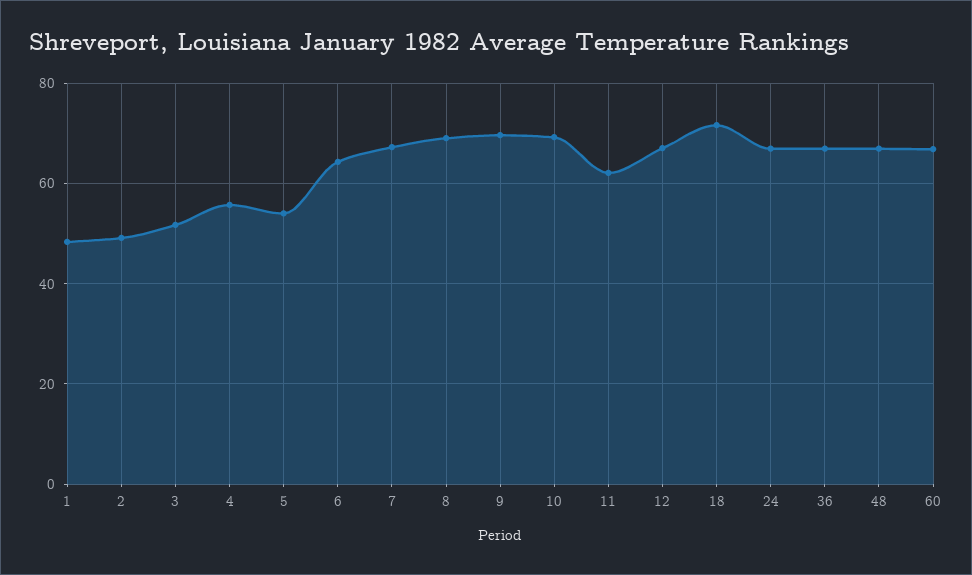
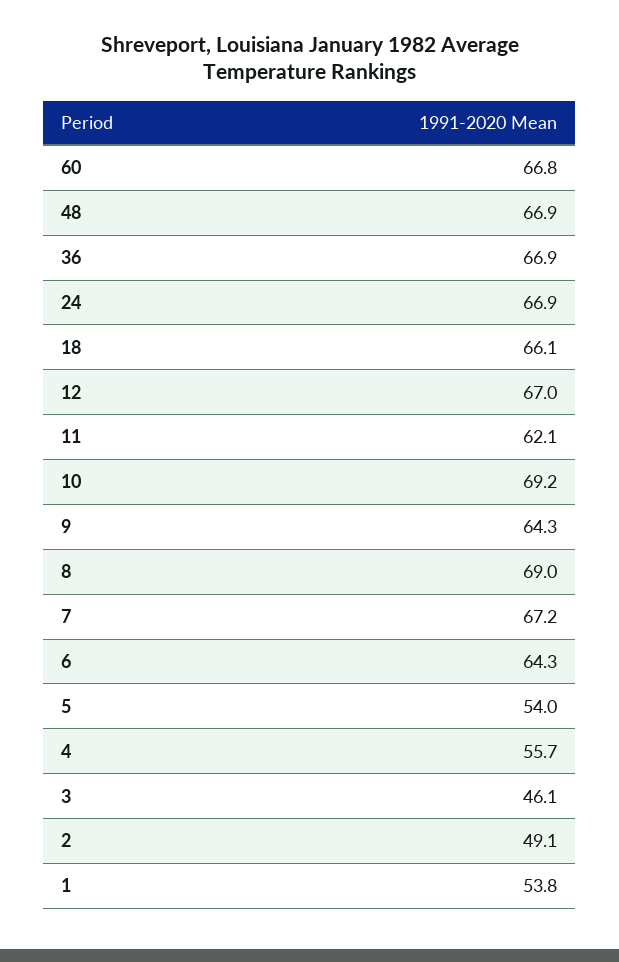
  {
-   "1": 48,
+   "1": 53.8,
    "2": 49.1,
-   "3": 52,
+   "3": 46.1,
    "4": 55.7,
    "5": 54,
    "6": 64.3,
    "7": 67.2,
    "8": 69,
-   "9": 70,
+   "9": 64.3,
    "10": 69.2,
    "11": 62.1,
    "12": 67,
-   "18": 72,
+   "18": 66.1,
    "24": 66.9,
    "36": 66.9,
    "48": 66.9,
    "60": 66.8
  }

